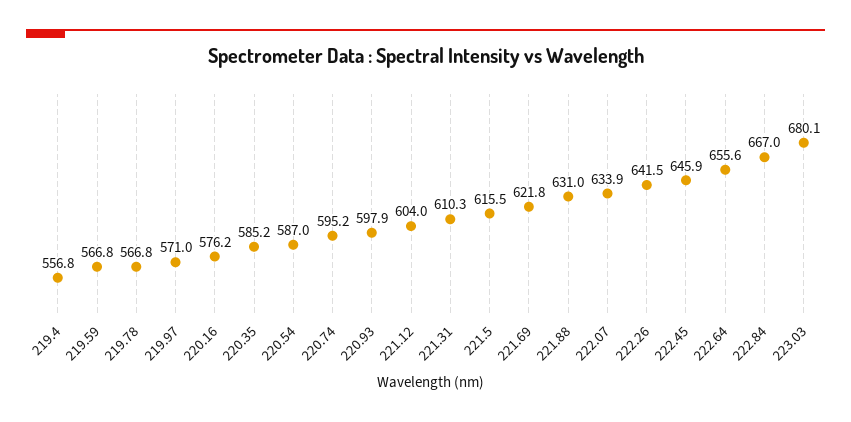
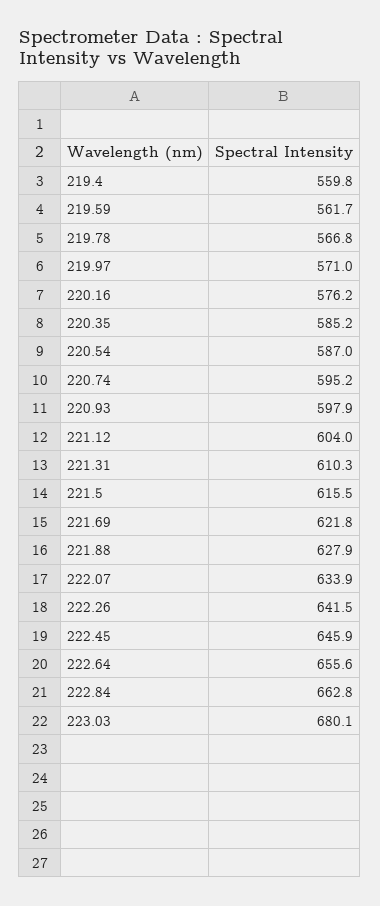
  {
-   "219.4": 556.8,
+   "219.4": 559.8,
-   "219.59": 566.8,
+   "219.59": 561.7,
    "219.78": 566.8,
    "219.97": 571,
    "220.16": 576.2,
    "220.35": 585.2,
    "220.54": 587,
    "220.74": 595.2,
    "220.93": 597.9,
    "221.12": 604,
    "221.31": 610.3,
    "221.5": 615.5,
    "221.69": 621.8,
-   "221.88": 631,
+   "221.88": 627.9,
    "222.07": 633.9,
    "222.26": 641.5,
    "222.45": 645.9,
    "222.64": 655.6,
-   "222.84": 667,
+   "222.84": 662.8,
    "223.03": 680.1
  }

